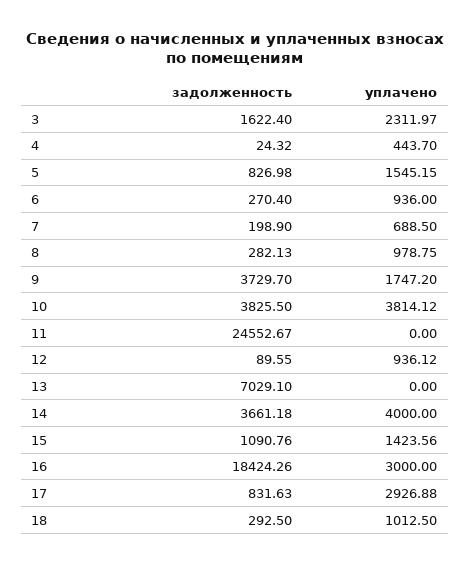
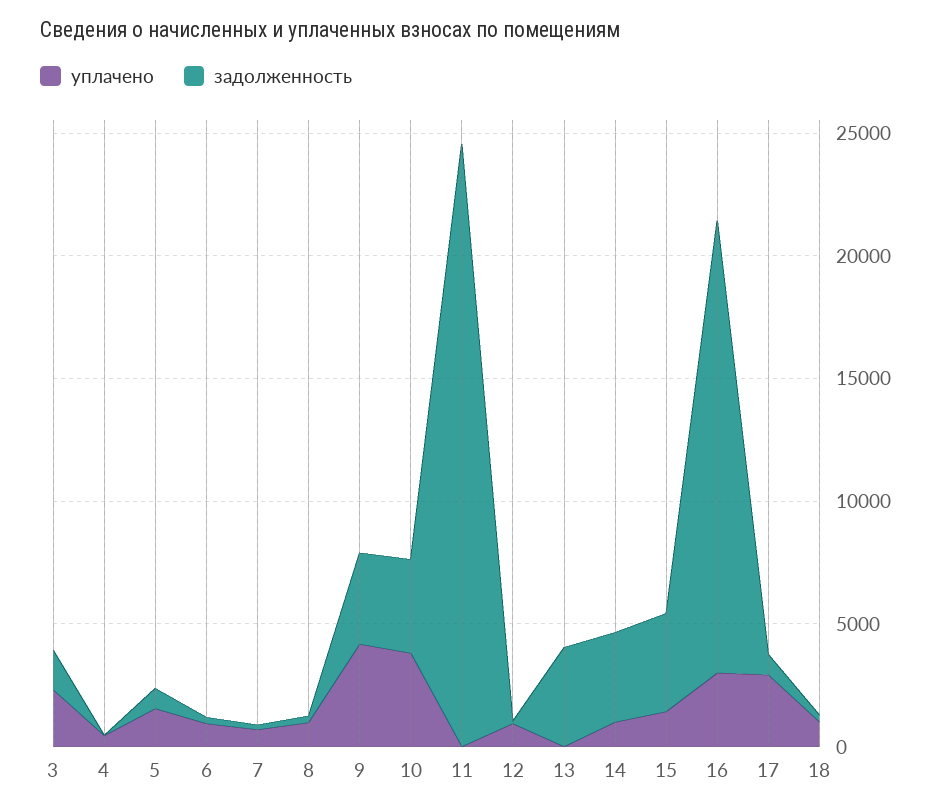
  {
    "задолженность": {
      "3": 1622.4,
      "4": 24.32,
      "5": 826.98,
      "6": 270.4,
      "7": 198.9,
      "8": 282.13,
      "9": 3729.7,
      "10": 3825.5,
      "11": 24552.67,
      "12": 89.55,
-     "13": 7029.1,
+     "13": 4000,
      "14": 3661.18,
-     "15": 1090.76,
+     "15": 4000,
      "16": 18424.26,
      "17": 831.63,
      "18": 292.5
    },
    "уплачено": {
      "3": 2311.97,
      "4": 443.7,
      "5": 1545.15,
      "6": 936,
      "7": 688.5,
      "8": 978.75,
-     "9": 1747.2,
+     "9": 4000,
      "10": 3814.12,
      "11": 0,
      "12": 936.12,
      "13": 0,
-     "14": 4000,
+     "14": 1000,
      "15": 1423.56,
      "16": 3000,
      "17": 2926.88,
      "18": 1012.5
    }
  }

